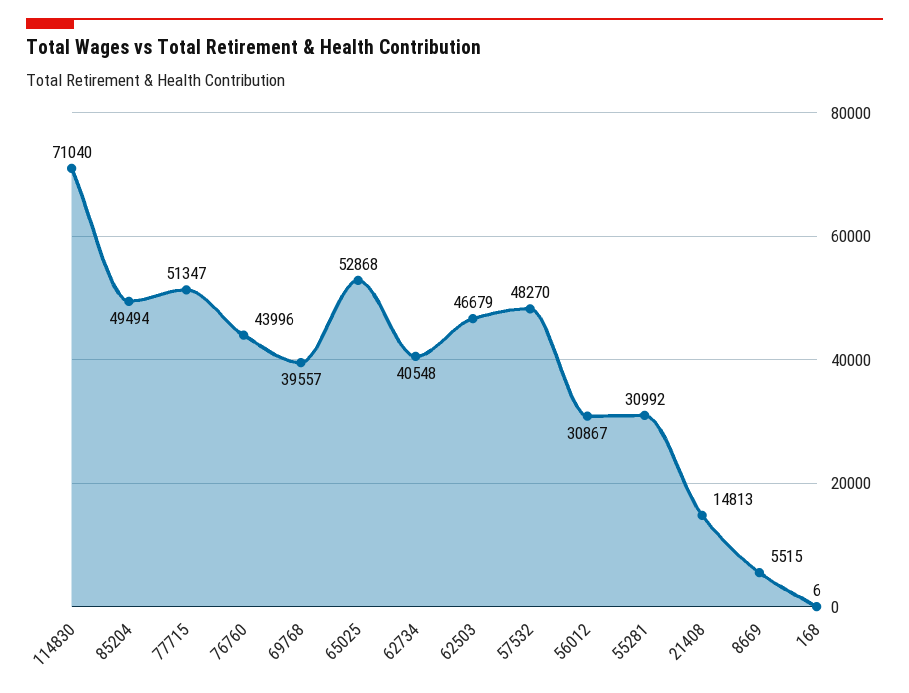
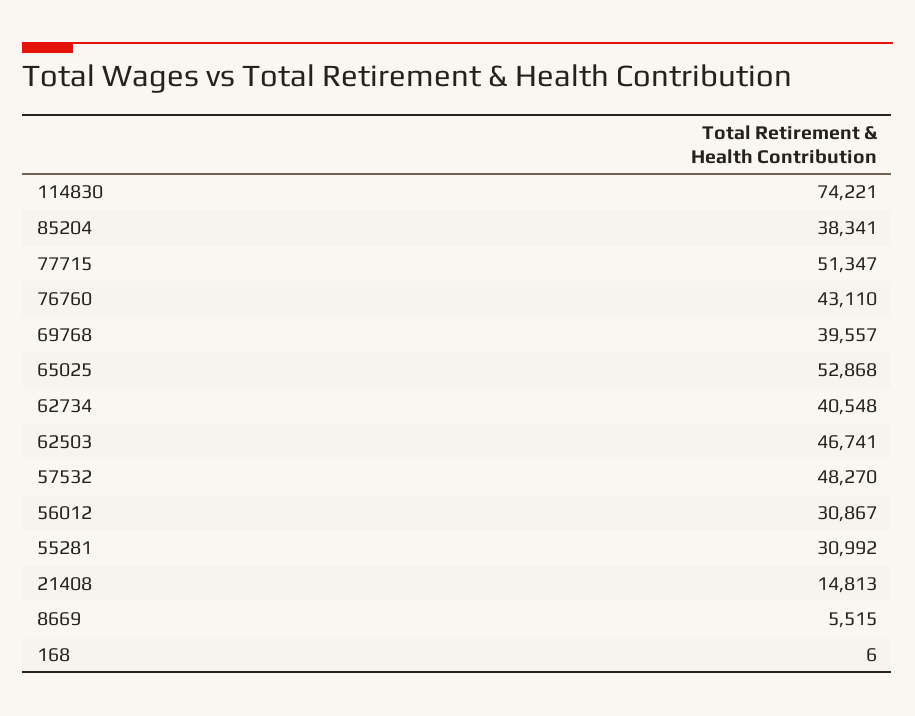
  {
-   "114830": 71040,
+   "114830": 74221,
-   "85204": 49494,
+   "85204": 38341,
    "77715": 51347,
-   "76760": 43996,
+   "76760": 43110,
    "69768": 39557,
    "65025": 52868,
    "62734": 40548,
-   "62503": 46679,
+   "62503": 46741,
    "57532": 48270,
    "56012": 30867,
    "55281": 30992,
    "21408": 14813,
    "8669": 5515,
    "168": 6
  }

